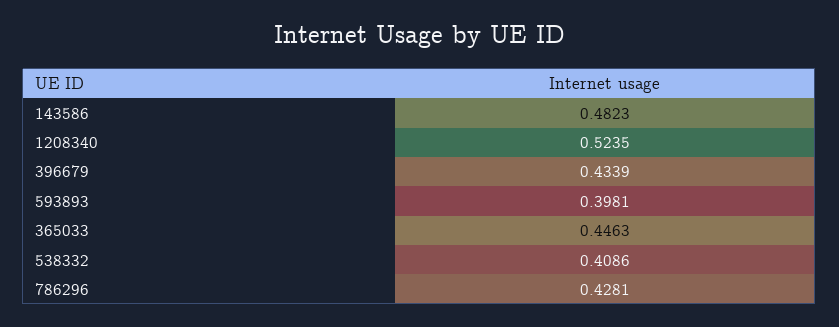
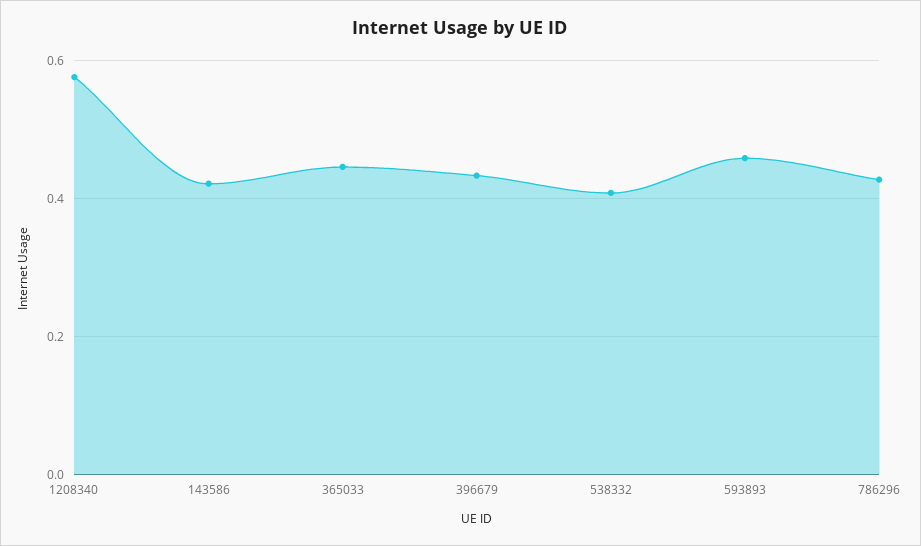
  {
-   "143586": 0.4823,
+   "143586": 0.42,
-   "1208340": 0.5235,
+   "1208340": 0.58,
    "396679": 0.4339,
-   "593893": 0.3981,
+   "593893": 0.46,
    "365033": 0.4463,
    "538332": 0.4086,
    "786296": 0.4281
  }

